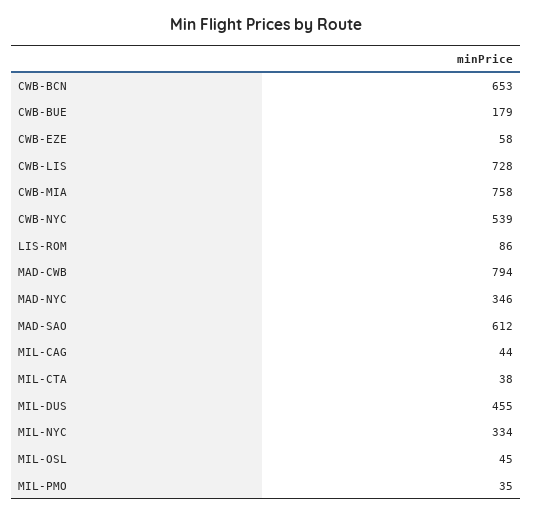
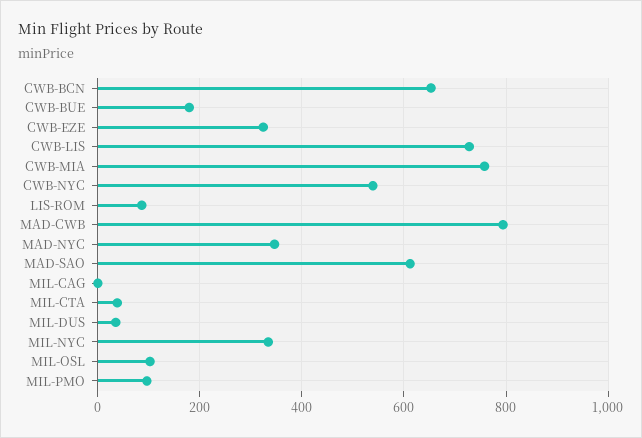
  {
    "CWB-BCN": 653,
    "CWB-BUE": 179,
-   "CWB-EZE": 58,
+   "CWB-EZE": 320,
    "CWB-LIS": 728,
    "CWB-MIA": 758,
    "CWB-NYC": 539,
    "LIS-ROM": 86,
    "MAD-CWB": 794,
    "MAD-NYC": 346,
    "MAD-SAO": 612,
-   "MIL-CAG": 44,
+   "MIL-CAG": 0,
    "MIL-CTA": 38,
-   "MIL-DUS": 455,
+   "MIL-DUS": 40,
    "MIL-NYC": 334,
-   "MIL-OSL": 45,
+   "MIL-OSL": 100,
-   "MIL-PMO": 35
+   "MIL-PMO": 100
  }

